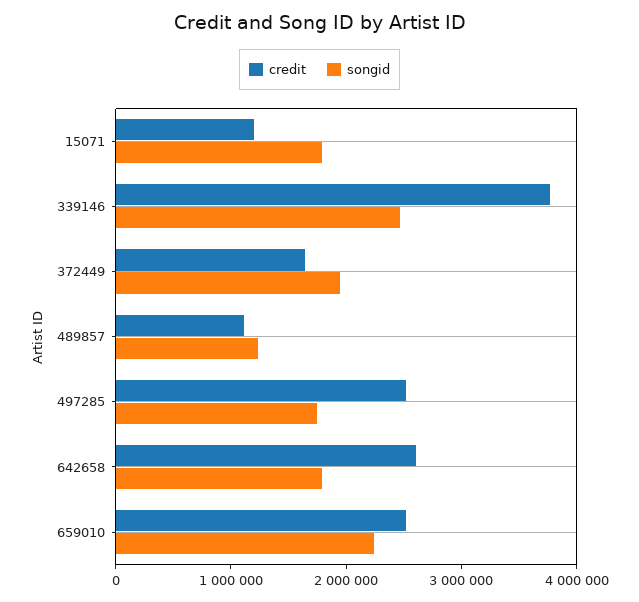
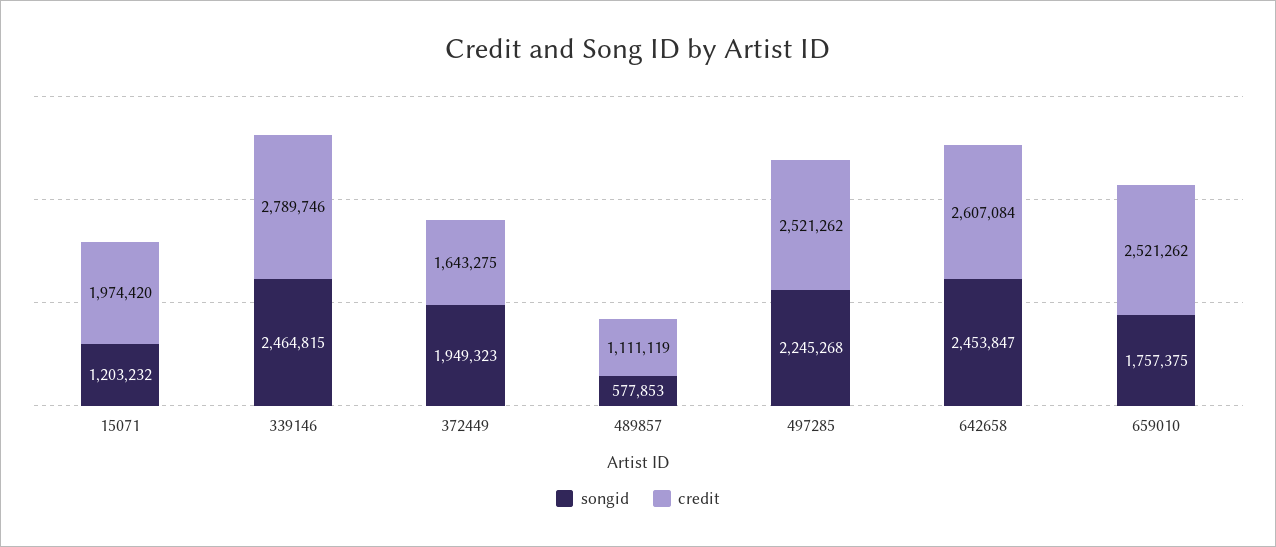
  {
    "credit": {
-     "15071": 1200000,
+     "15071": 1974420,
-     "339146": 3800000,
+     "339146": 2789746,
      "372449": 1643275,
      "489857": 1111119,
      "497285": 2521262,
      "642658": 2607084,
      "659010": 2521262
    },
    "songid": {
-     "15071": 1800000,
+     "15071": 1203232,
      "339146": 2464815,
      "372449": 1949323,
-     "489857": 1200000,
+     "489857": 577853,
-     "497285": 1800000,
+     "497285": 2245268,
-     "642658": 1800000,
+     "642658": 2453847,
-     "659010": 2200000
+     "659010": 1757375
    }
  }

